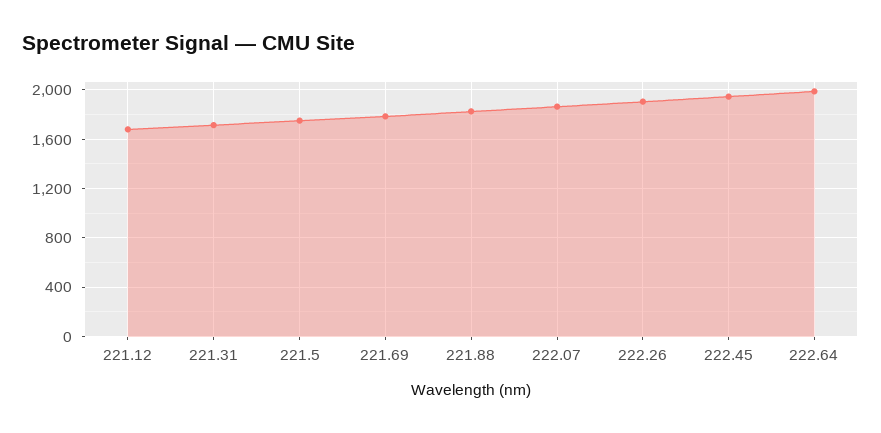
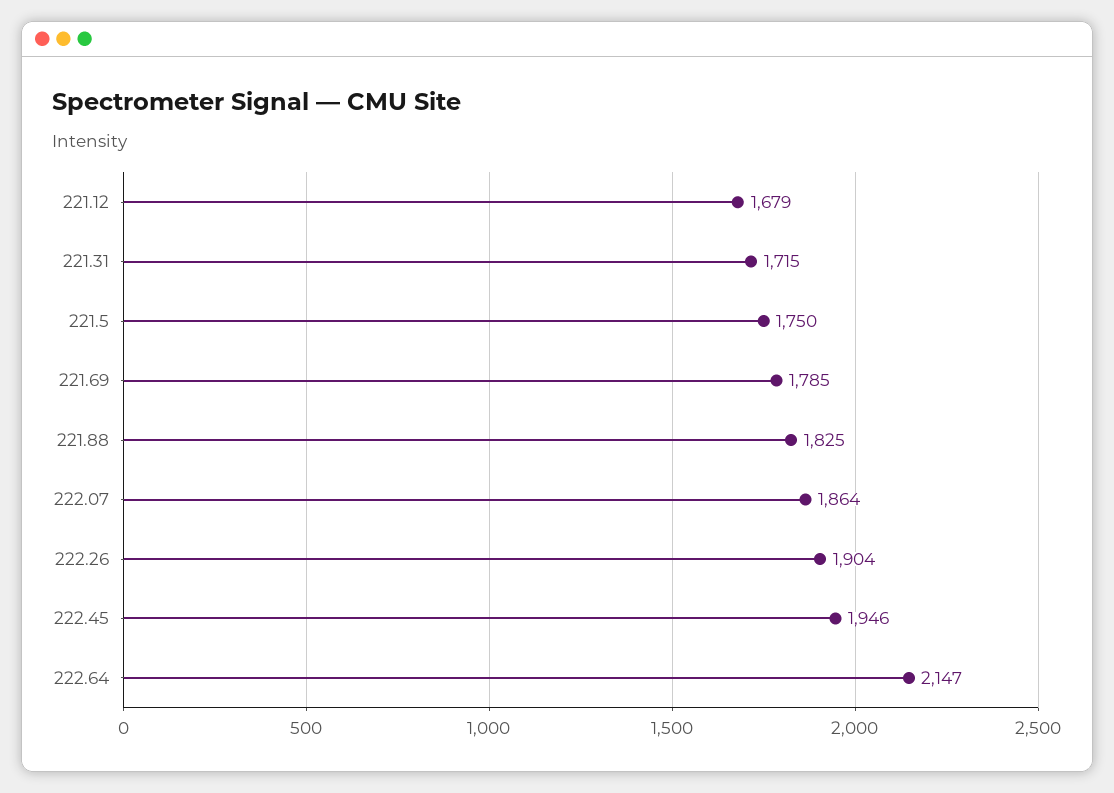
  {
    "221.12": 1679,
    "221.31": 1715,
    "221.5": 1750,
    "221.69": 1785,
    "221.88": 1825,
    "222.07": 1864,
    "222.26": 1904,
    "222.45": 1946,
-   "222.64": 2000
+   "222.64": 2147
  }

